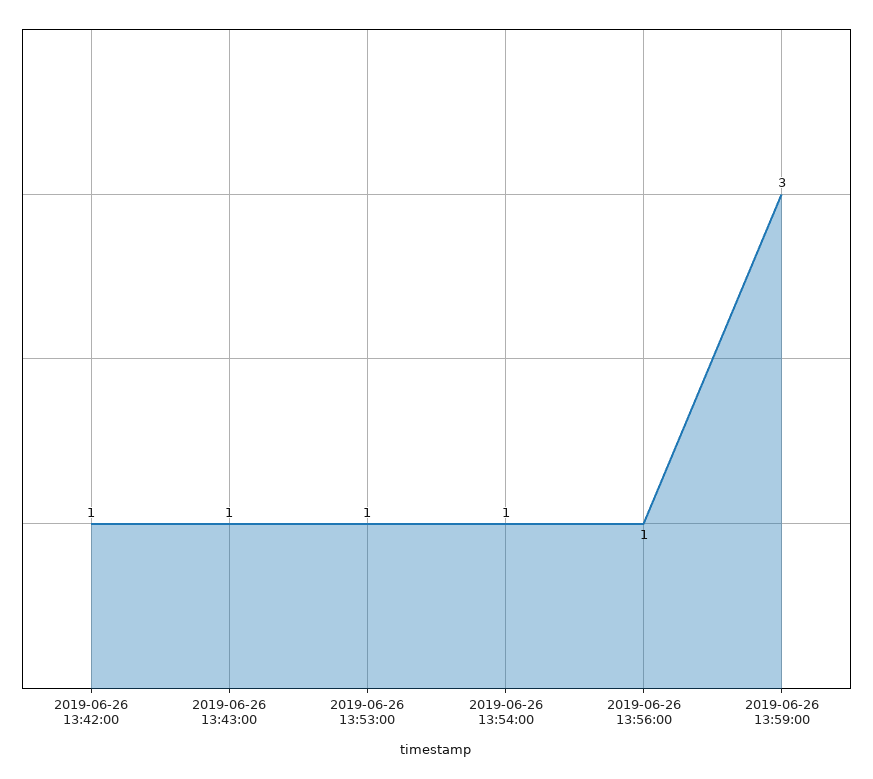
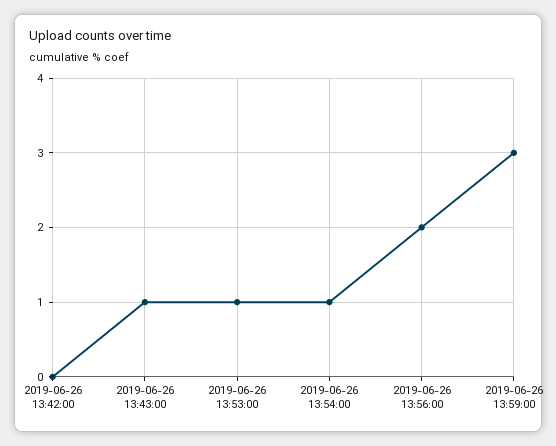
  {
-   "2019-06-26 13:42:00": 1,
+   "2019-06-26 13:42:00": 0,
    "2019-06-26 13:43:00": 1,
    "2019-06-26 13:53:00": 1,
    "2019-06-26 13:54:00": 1,
-   "2019-06-26 13:56:00": 1,
+   "2019-06-26 13:56:00": 2,
    "2019-06-26 13:59:00": 3
  }

